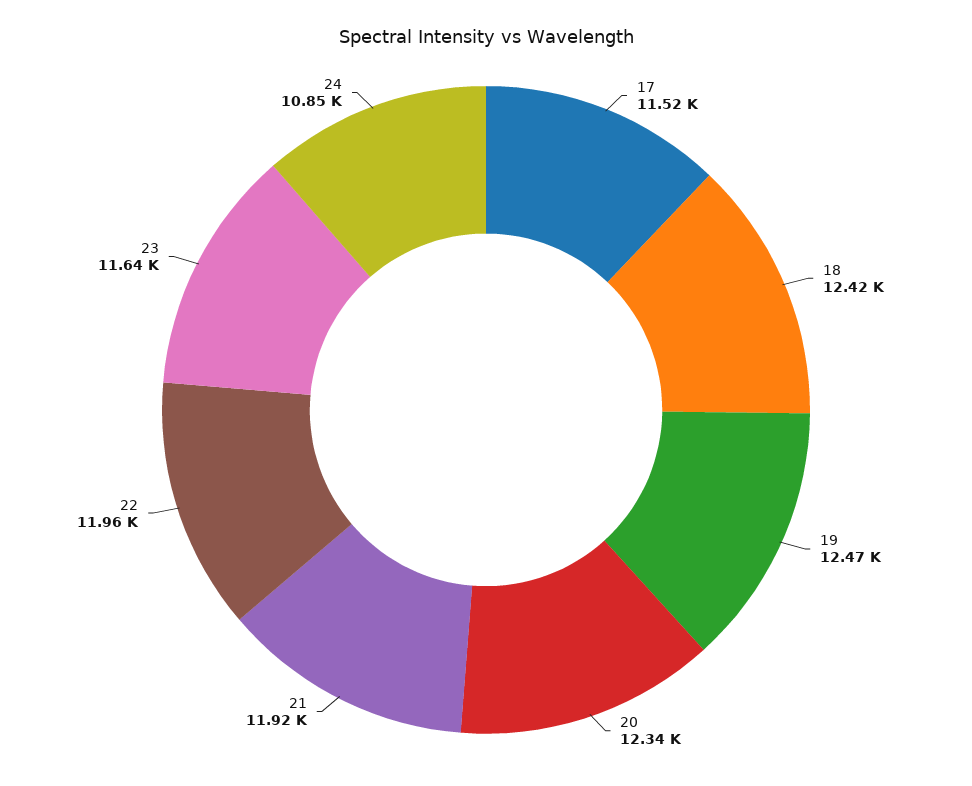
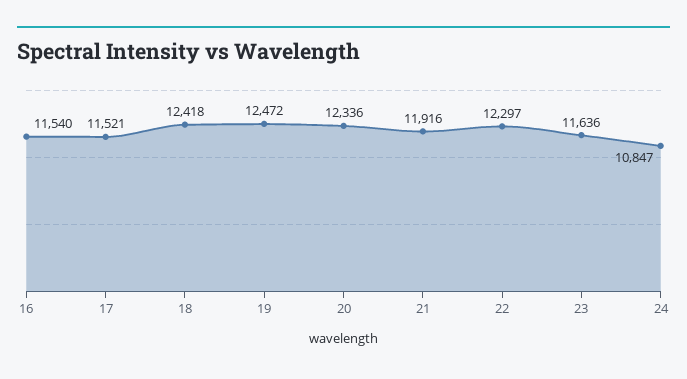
  {
    "17": 11521,
    "18": 12418,
    "19": 12472,
    "20": 12336,
    "21": 11916,
-   "22": 11960,
+   "22": 12297,
    "23": 11636,
-   "24": 10847
+   "24": 10847,
+   "16": 11540
  }

